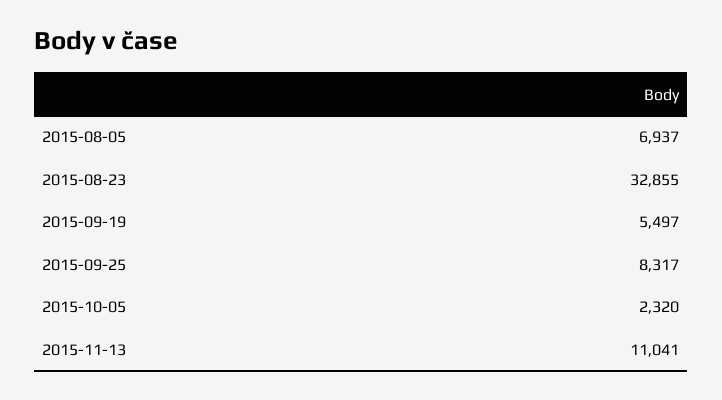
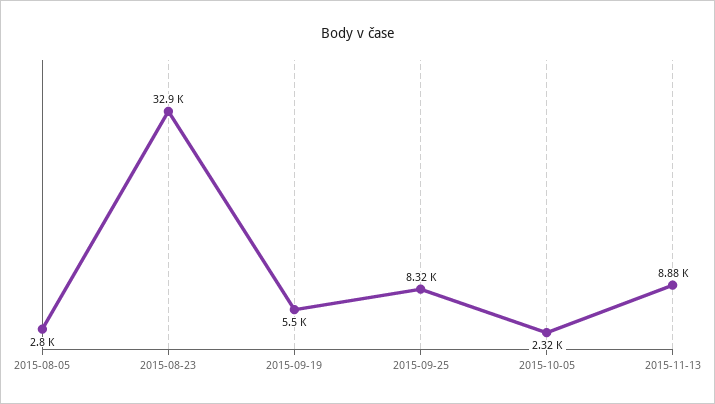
  {
-   "2015-08-05": 6937,
+   "2015-08-05": 2800,
    "2015-08-23": 32855,
    "2015-09-19": 5497,
    "2015-09-25": 8317,
    "2015-10-05": 2320,
-   "2015-11-13": 11041
+   "2015-11-13": 8880
  }

